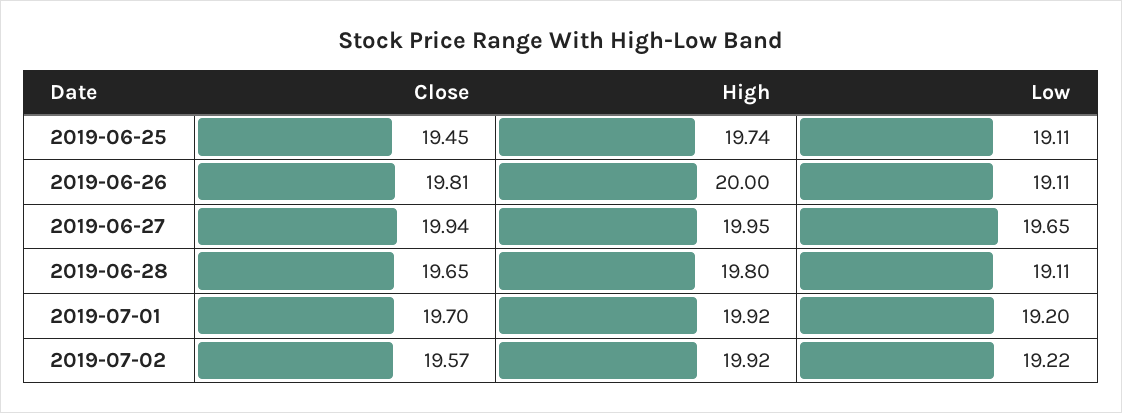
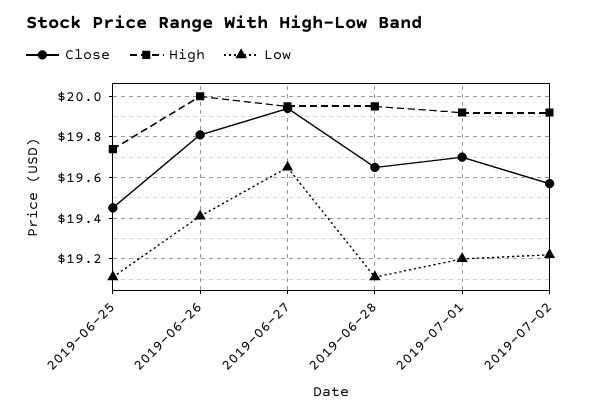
  {
    "Close": {
      "2019-06-25": 19.45,
      "2019-06-26": 19.81,
      "2019-06-27": 19.94,
      "2019-06-28": 19.65,
      "2019-07-01": 19.7,
      "2019-07-02": 19.57
    },
    "High": {
      "2019-06-25": 19.74,
      "2019-06-26": 20,
      "2019-06-27": 19.95,
-     "2019-06-28": 19.8,
+     "2019-06-28": 19.95,
      "2019-07-01": 19.92,
      "2019-07-02": 19.92
    },
    "Low": {
      "2019-06-25": 19.11,
-     "2019-06-26": 19.11,
+     "2019-06-26": 19.4,
      "2019-06-27": 19.65,
      "2019-06-28": 19.11,
      "2019-07-01": 19.2,
      "2019-07-02": 19.22
    }
  }

